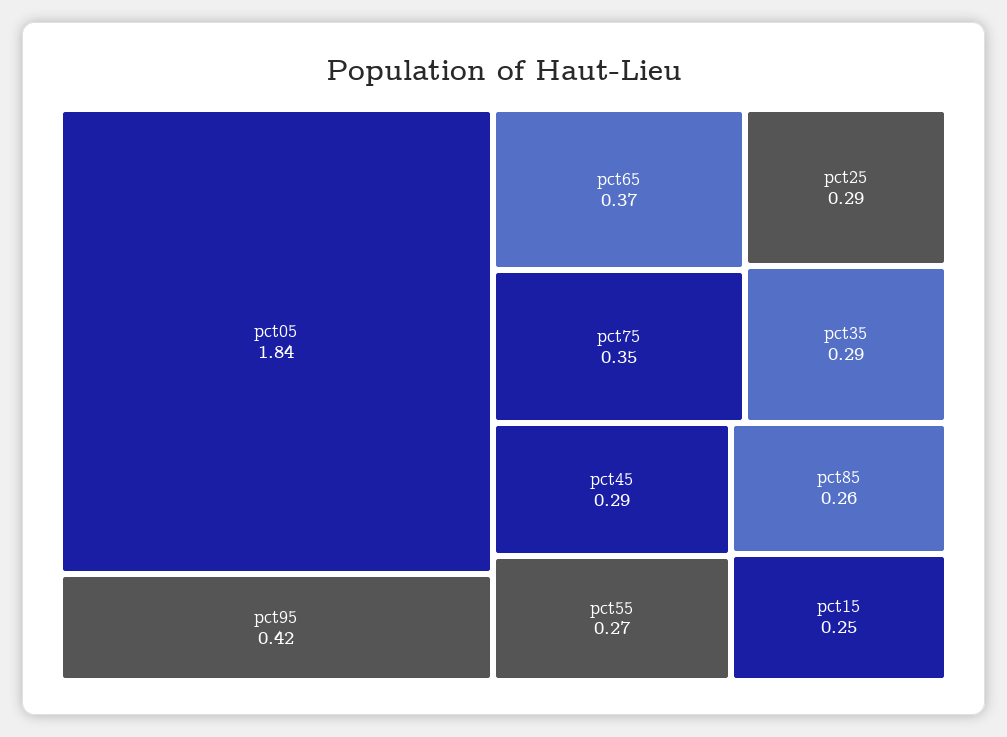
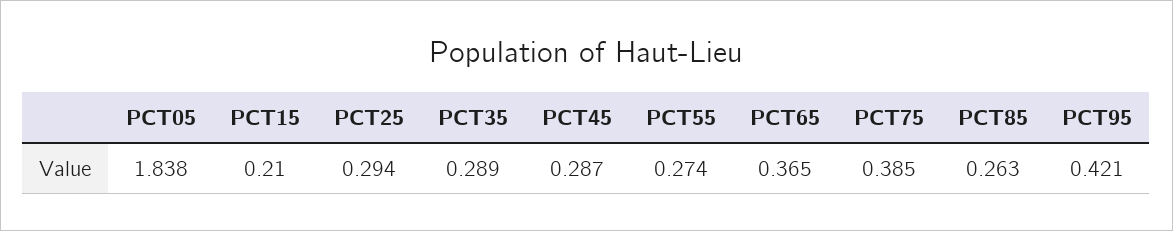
  {
    "pct05": 1.838,
    "pct95": 0.421,
    "pct65": 0.365,
-   "pct75": 0.35,
+   "pct75": 0.385,
    "pct25": 0.294,
    "pct35": 0.289,
    "pct45": 0.287,
    "pct55": 0.274,
    "pct85": 0.263,
-   "pct15": 0.25
+   "pct15": 0.21
  }

